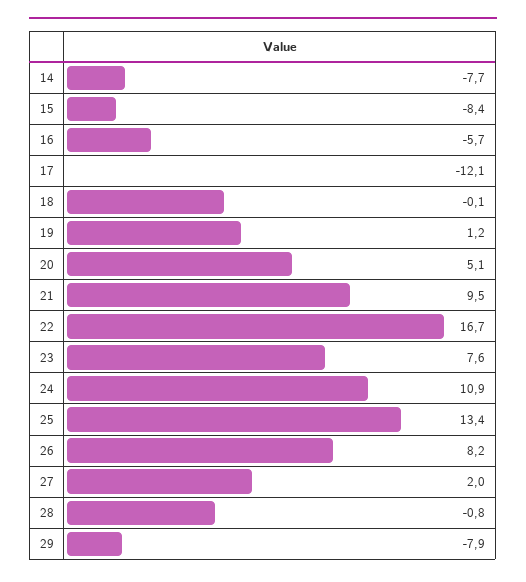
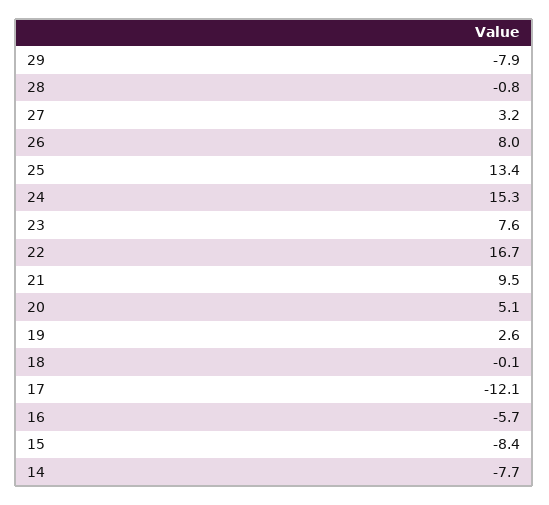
  {
    "14": -7.7,
    "15": -8.4,
    "16": -5.7,
    "17": -12.1,
    "18": -0.1,
-   "19": 1.2,
+   "19": 2.6,
    "20": 5.1,
    "21": 9.5,
    "22": 16.7,
    "23": 7.6,
-   "24": 10.9,
+   "24": 15.3,
    "25": 13.4,
-   "26": 8.2,
+   "26": 8,
-   "27": 2,
+   "27": 3.2,
    "28": -0.8,
    "29": -7.9
  }

